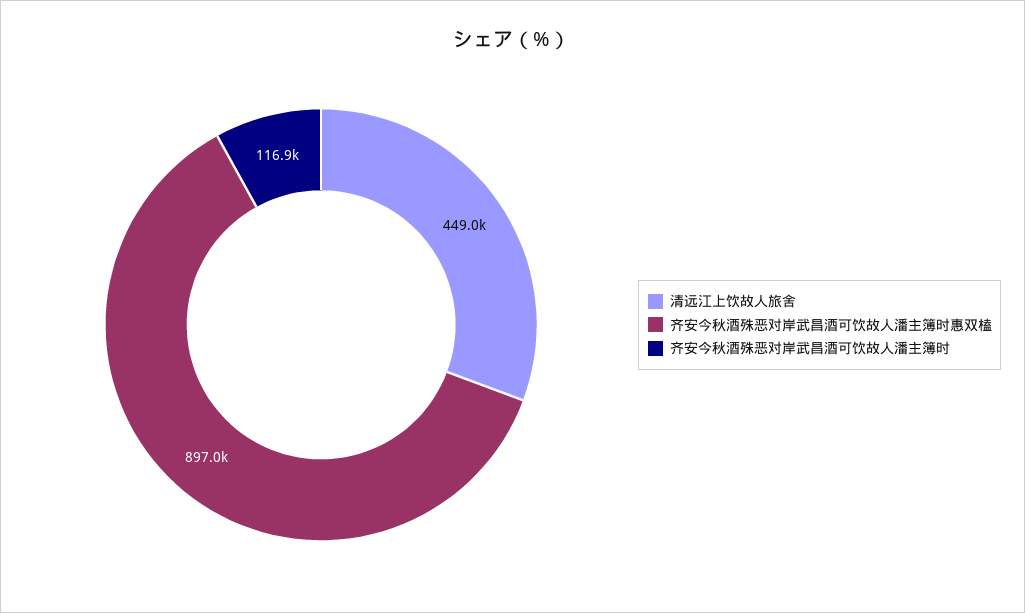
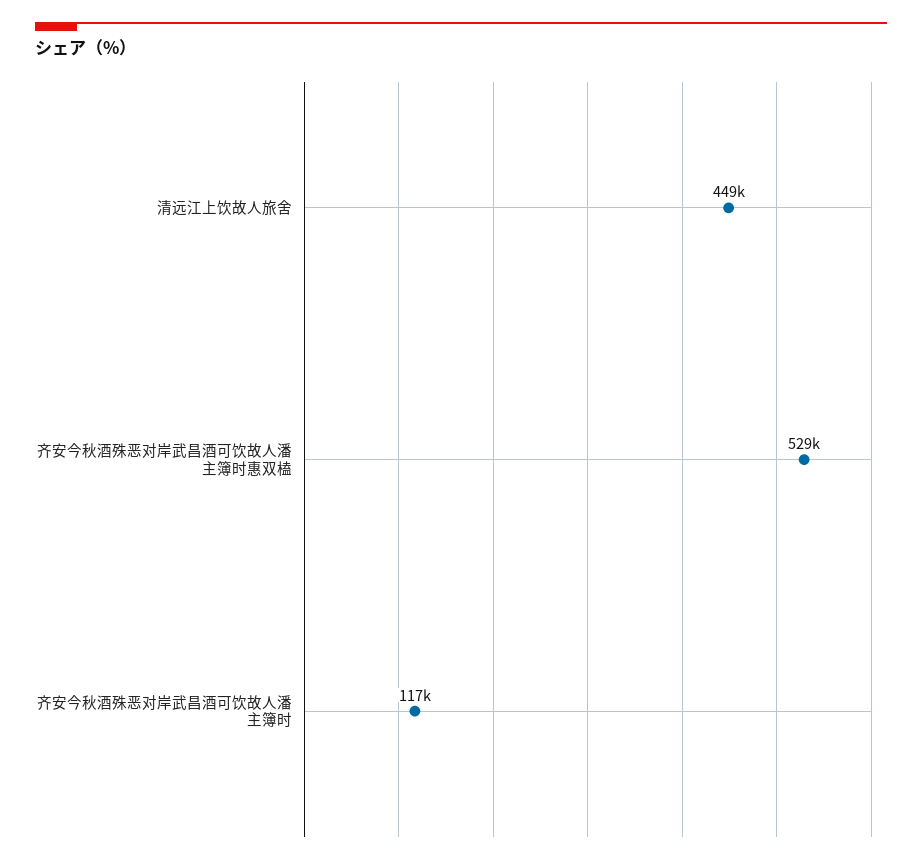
  {
    "清远江上饮故人旅舍": 449000,
-   "齐安今秋酒殊恶对岸武昌酒可饮故人潘主簿时惠双榼": 897000,
+   "齐安今秋酒殊恶对岸武昌酒可饮故人潘主簿时惠双榼": 529000,
    "齐安今秋酒殊恶对岸武昌酒可饮故人潘主簿时": 116900
  }

